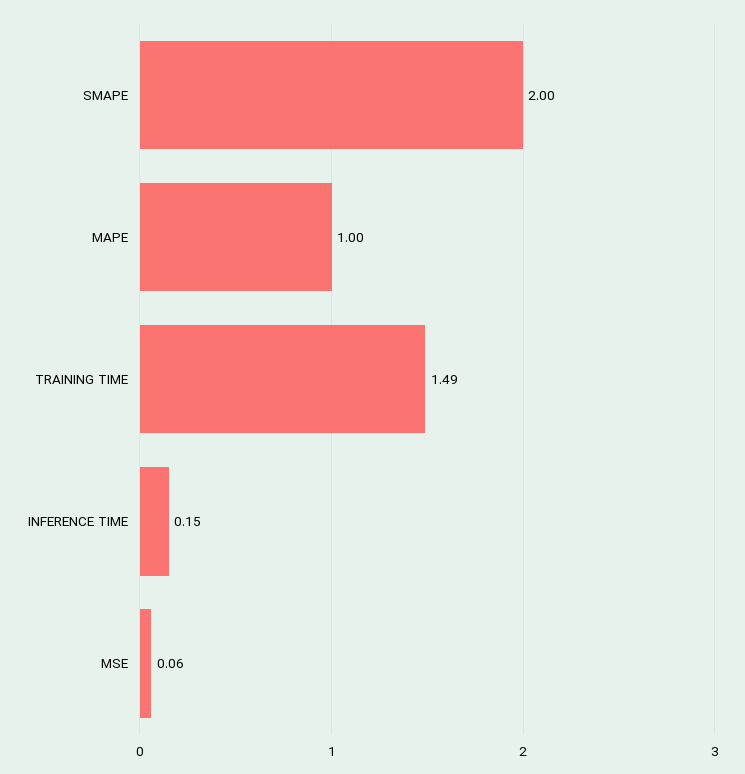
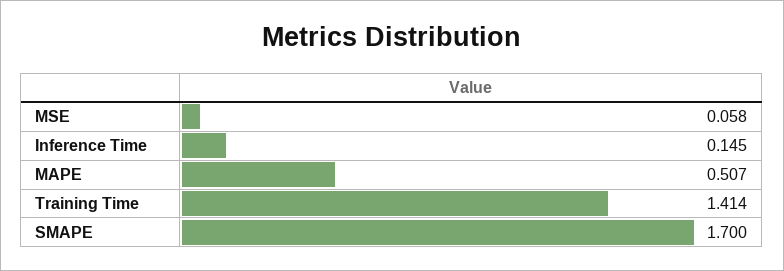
  {
-   "SMAPE": 2,
+   "SMAPE": 1.7,
-   "MAPE": 1,
+   "MAPE": 0.507,
-   "TRAINING TIME": 1.49,
+   "TRAINING TIME": 1.414,
    "INFERENCE TIME": 0.145,
    "MSE": 0.058
  }

